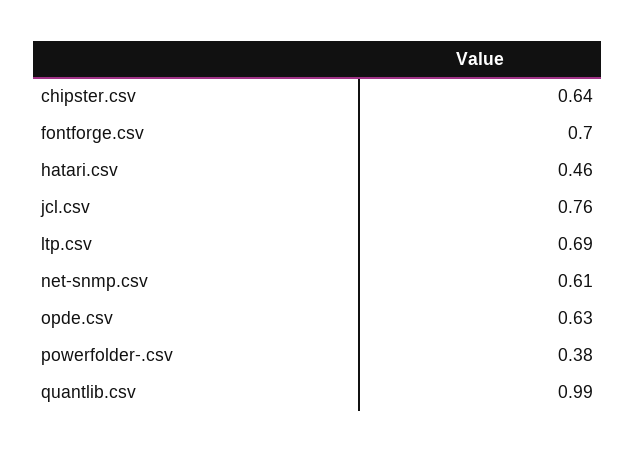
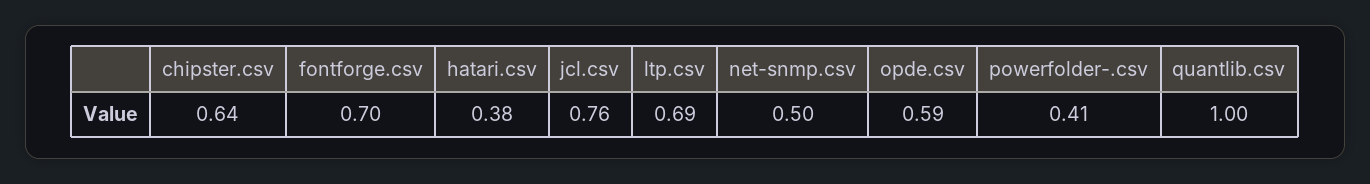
  {
    "chipster.csv": 0.64,
    "fontforge.csv": 0.7,
-   "hatari.csv": 0.46,
+   "hatari.csv": 0.38,
    "jcl.csv": 0.76,
    "ltp.csv": 0.69,
-   "net-snmp.csv": 0.61,
+   "net-snmp.csv": 0.5,
-   "opde.csv": 0.63,
+   "opde.csv": 0.59,
-   "powerfolder-.csv": 0.38,
+   "powerfolder-.csv": 0.41,
-   "quantlib.csv": 0.99
+   "quantlib.csv": 1
  }

